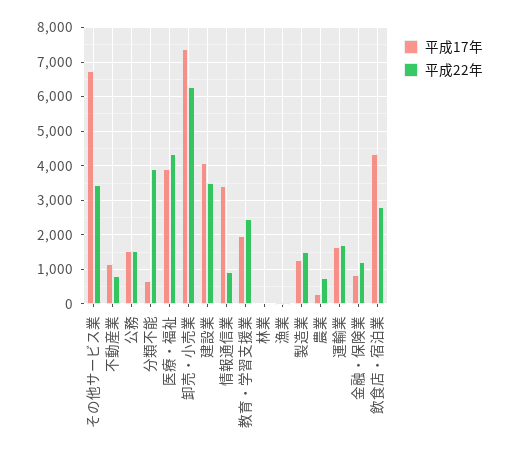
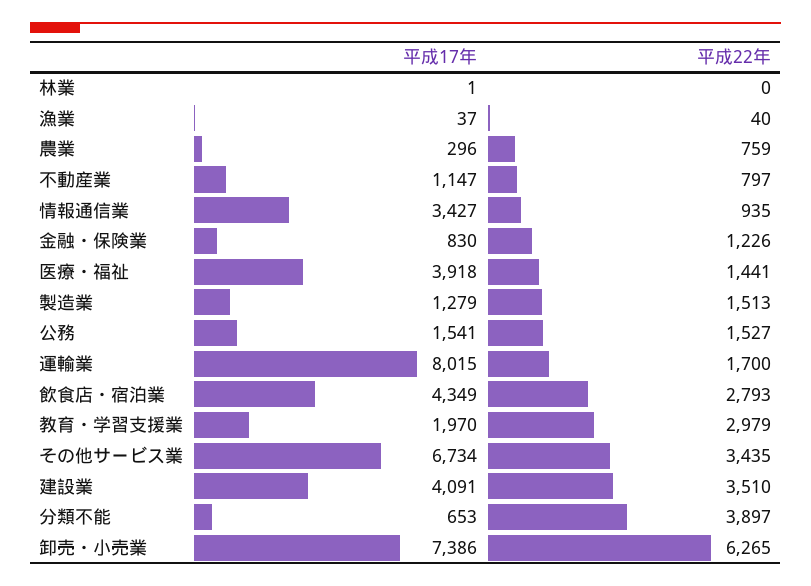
  {
    "平成17年": {
      "その他サービス業": 6734,
      "不動産業": 1147,
      "公務": 1541,
      "分類不能": 653,
      "医療・福祉": 3918,
      "卸売・小売業": 7386,
      "建設業": 4091,
      "情報通信業": 3427,
      "教育・学習支援業": 1970,
      "林業": 1,
      "漁業": 37,
      "製造業": 1279,
      "農業": 296,
-     "運輸業": 1600,
+     "運輸業": 8015,
      "金融・保険業": 830,
      "飲食店・宿泊業": 4349
    },
    "平成22年": {
      "その他サービス業": 3435,
      "不動産業": 797,
      "公務": 1527,
      "分類不能": 3897,
-     "医療・福祉": 4400,
+     "医療・福祉": 1441,
      "卸売・小売業": 6265,
      "建設業": 3510,
      "情報通信業": 935,
-     "教育・学習支援業": 2400,
+     "教育・学習支援業": 2979,
      "林業": 0,
      "漁業": 40,
      "製造業": 1513,
      "農業": 759,
      "運輸業": 1700,
      "金融・保険業": 1226,
      "飲食店・宿泊業": 2793
    }
  }

